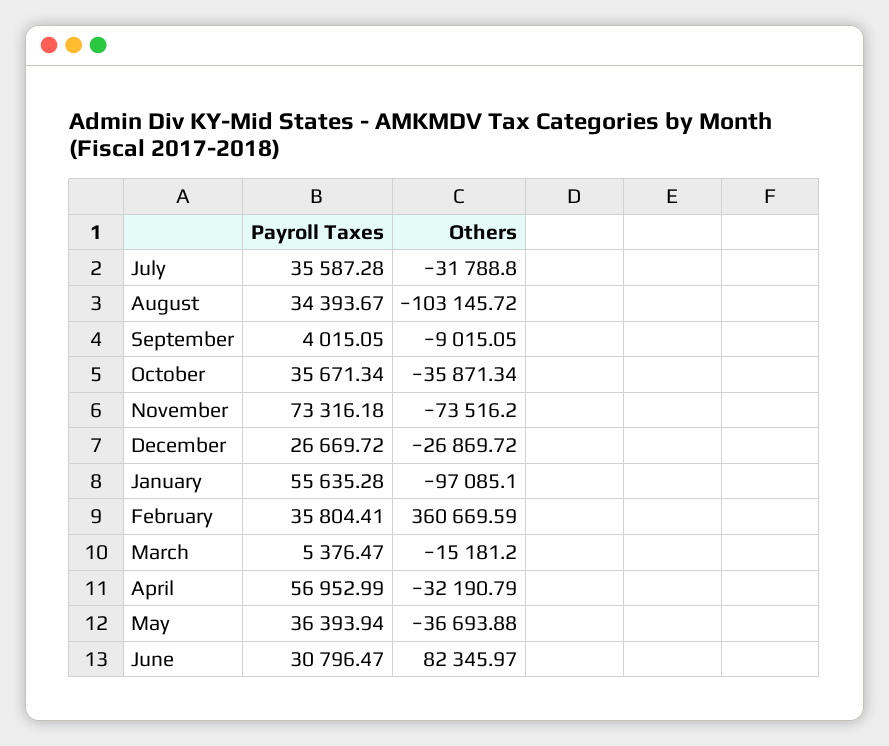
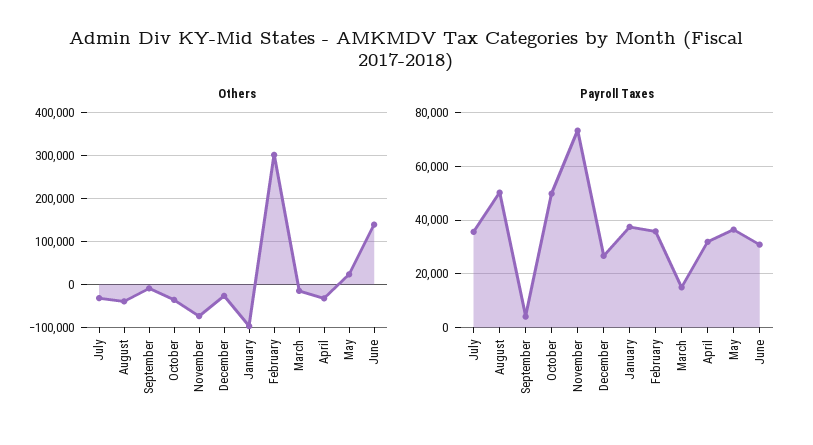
  {
    "Payroll Taxes": {
      "July": 35587.28,
-     "August": 34393.67,
+     "August": 50000,
      "September": 4015.05,
-     "October": 35671.34,
+     "October": 50000,
      "November": 73316.18,
      "December": 26669.72,
-     "January": 55635.28,
+     "January": 37500,
      "February": 35804.41,
-     "March": 5376.47,
+     "March": 15000,
-     "April": 56952.99,
+     "April": 32500,
      "May": 36393.94,
      "June": 30796.47
    },
    "Others": {
      "July": -31788.8,
-     "August": -103145.72,
+     "August": -40000,
      "September": -9015.05,
      "October": -35871.34,
      "November": -73516.2,
      "December": -26869.72,
      "January": -97085.1,
-     "February": 360669.59,
+     "February": 300000,
      "March": -15181.2,
      "April": -32190.79,
-     "May": -36693.88,
+     "May": 20000,
-     "June": 82345.97
+     "June": 140000
    }
  }

